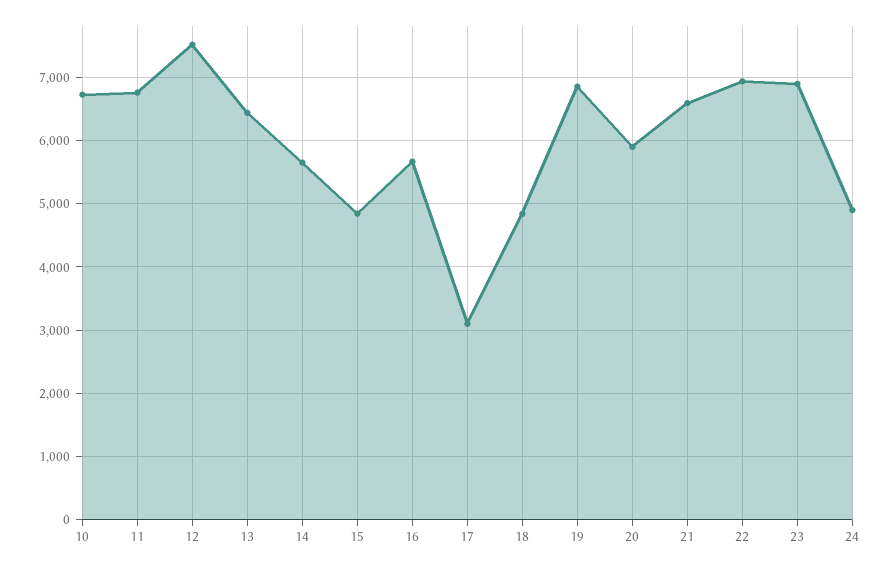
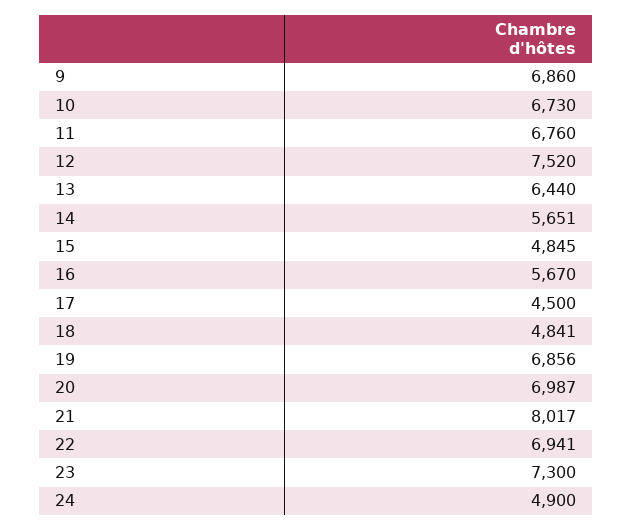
  {
    "10": 6730,
    "11": 6760,
    "12": 7520,
    "13": 6440,
    "14": 5651,
    "15": 4845,
    "16": 5670,
-   "17": 3100,
+   "17": 4500,
    "18": 4841,
    "19": 6856,
-   "20": 5900,
+   "20": 6987,
-   "21": 6600,
+   "21": 8017,
    "22": 6941,
-   "23": 6900,
+   "23": 7300,
-   "24": 4900
+   "24": 4900,
+   "9": 6860
  }

